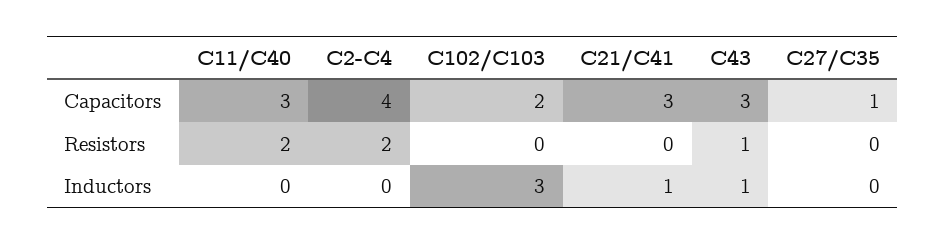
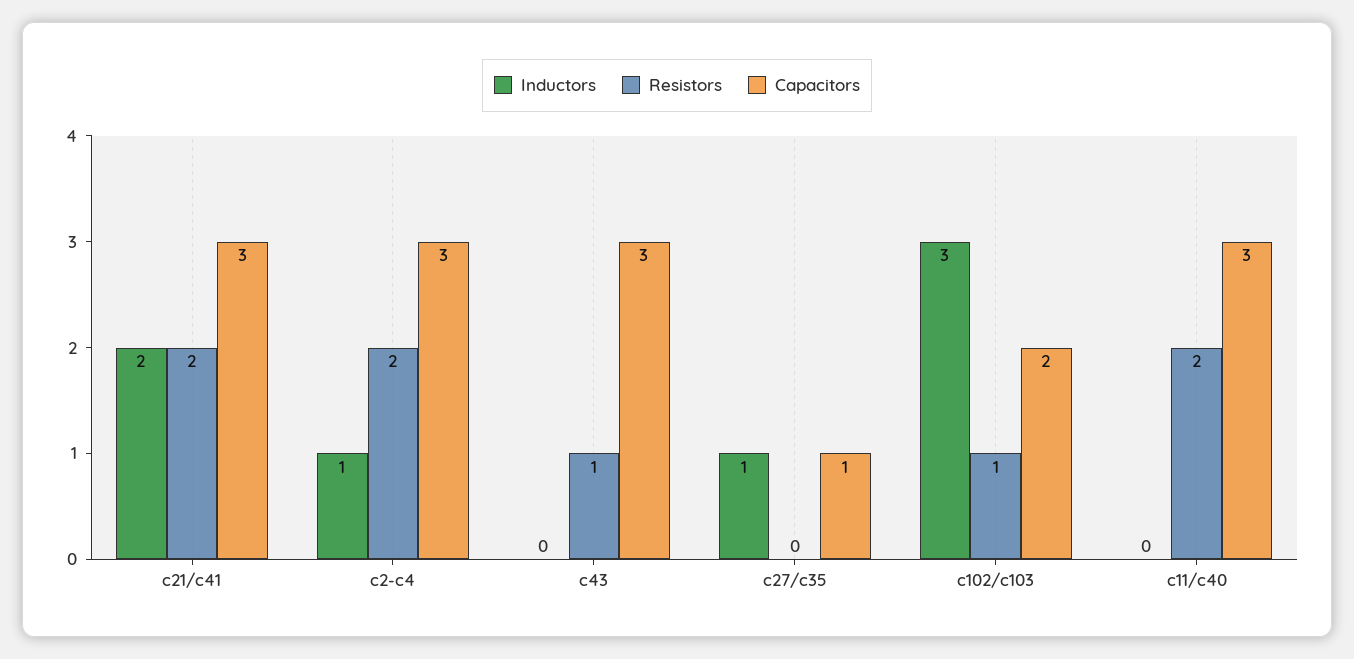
  {
    "Capacitors": {
      "C11/C40": 3,
-     "C2-C4": 4,
+     "C2-C4": 3,
      "C102/C103": 2,
      "C21/C41": 3,
      "C43": 3,
      "C27/C35": 1
    },
    "Resistors": {
      "C11/C40": 2,
      "C2-C4": 2,
-     "C102/C103": 0,
+     "C102/C103": 1,
-     "C21/C41": 0,
+     "C21/C41": 2,
      "C43": 1,
      "C27/C35": 0
    },
    "Inductors": {
      "C11/C40": 0,
-     "C2-C4": 0,
+     "C2-C4": 1,
      "C102/C103": 3,
-     "C21/C41": 1,
+     "C21/C41": 2,
-     "C43": 1,
+     "C43": 0,
-     "C27/C35": 0
+     "C27/C35": 1
    }
  }

